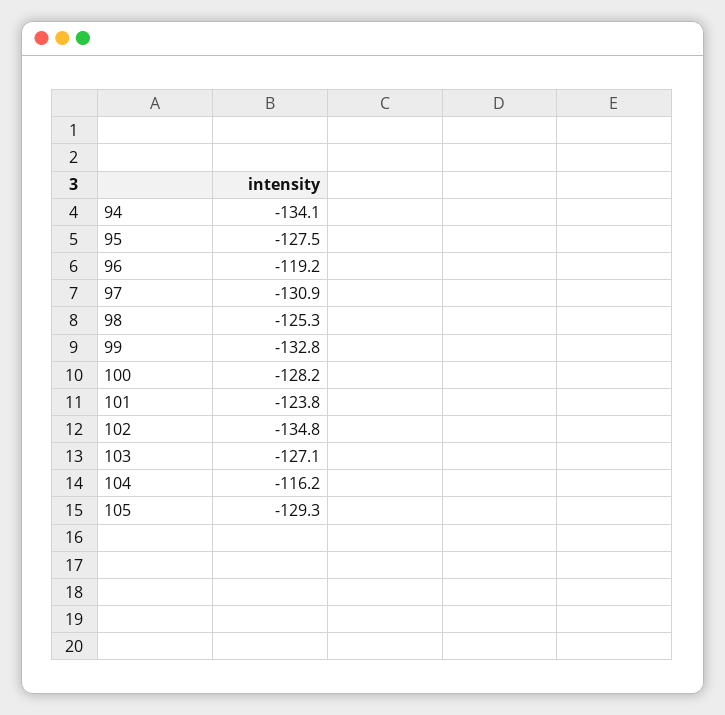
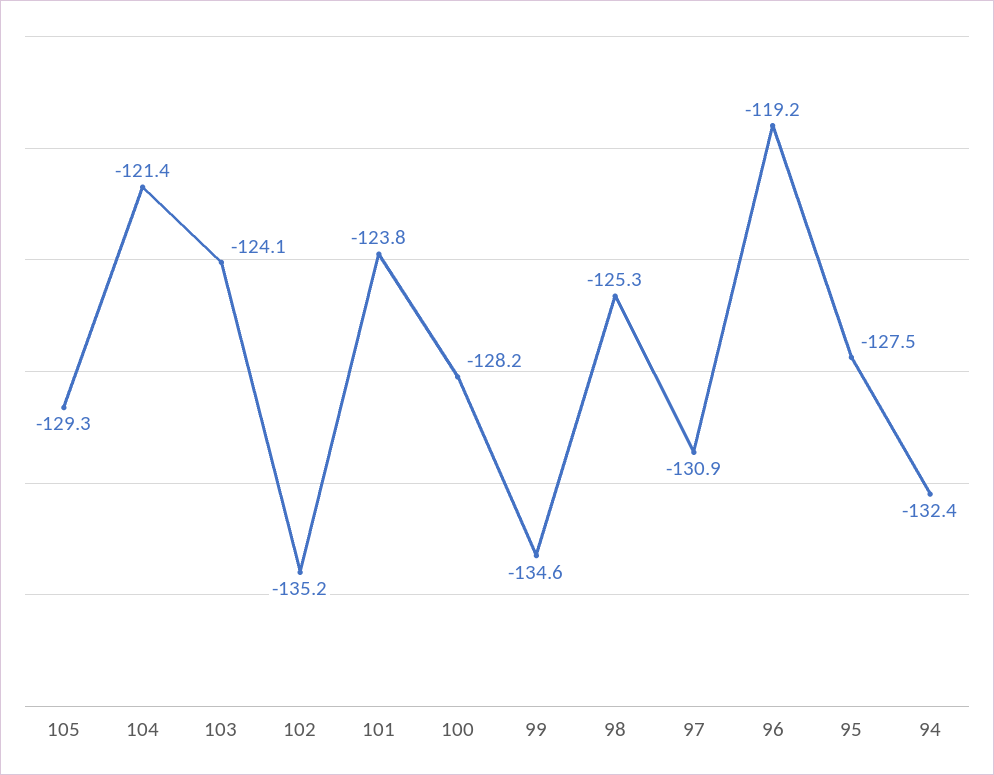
  {
-   "94": -134.1,
+   "94": -132.4,
    "95": -127.5,
    "96": -119.2,
    "97": -130.9,
    "98": -125.3,
-   "99": -132.8,
+   "99": -134.6,
    "100": -128.2,
    "101": -123.8,
-   "102": -134.8,
+   "102": -135.2,
-   "103": -127.1,
+   "103": -124.1,
-   "104": -116.2,
+   "104": -121.4,
    "105": -129.3
  }

